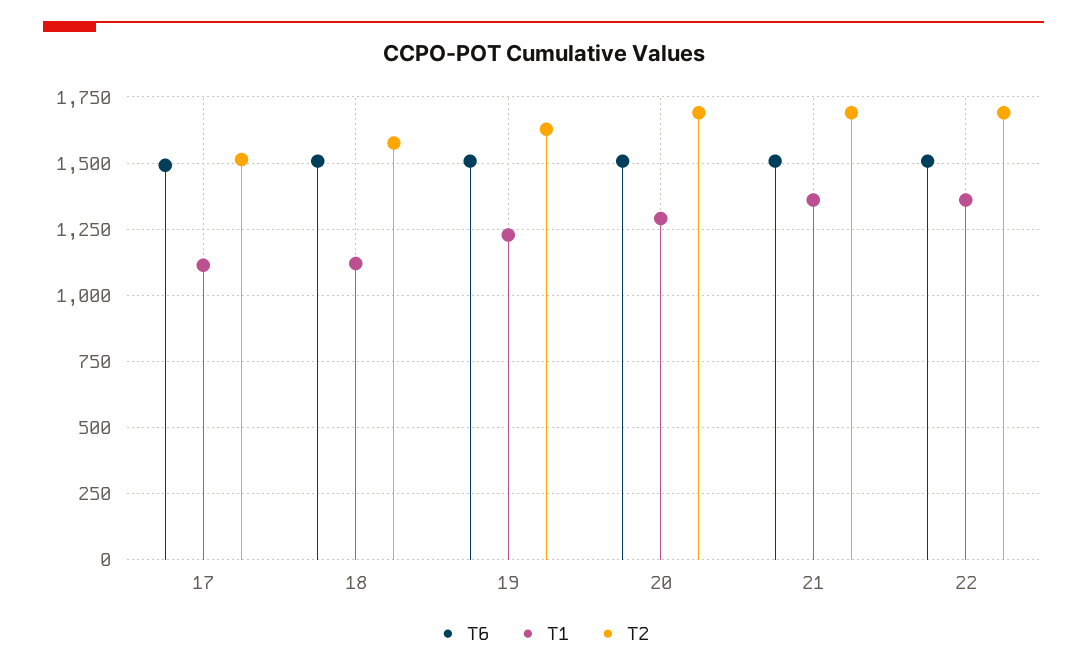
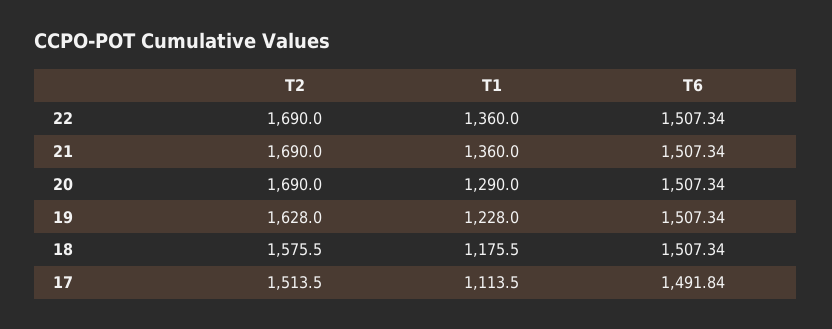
  {
    "T6": {
      "17": 1491.84,
      "18": 1507.34,
      "19": 1507.34,
      "20": 1507.34,
      "21": 1507.34,
      "22": 1507.34
    },
    "T1": {
      "17": 1113.5,
-     "18": 1125,
+     "18": 1175.5,
      "19": 1228,
      "20": 1290,
      "21": 1360,
      "22": 1360
    },
    "T2": {
      "17": 1513.5,
      "18": 1575.5,
      "19": 1628,
      "20": 1690,
      "21": 1690,
      "22": 1690
    }
  }

